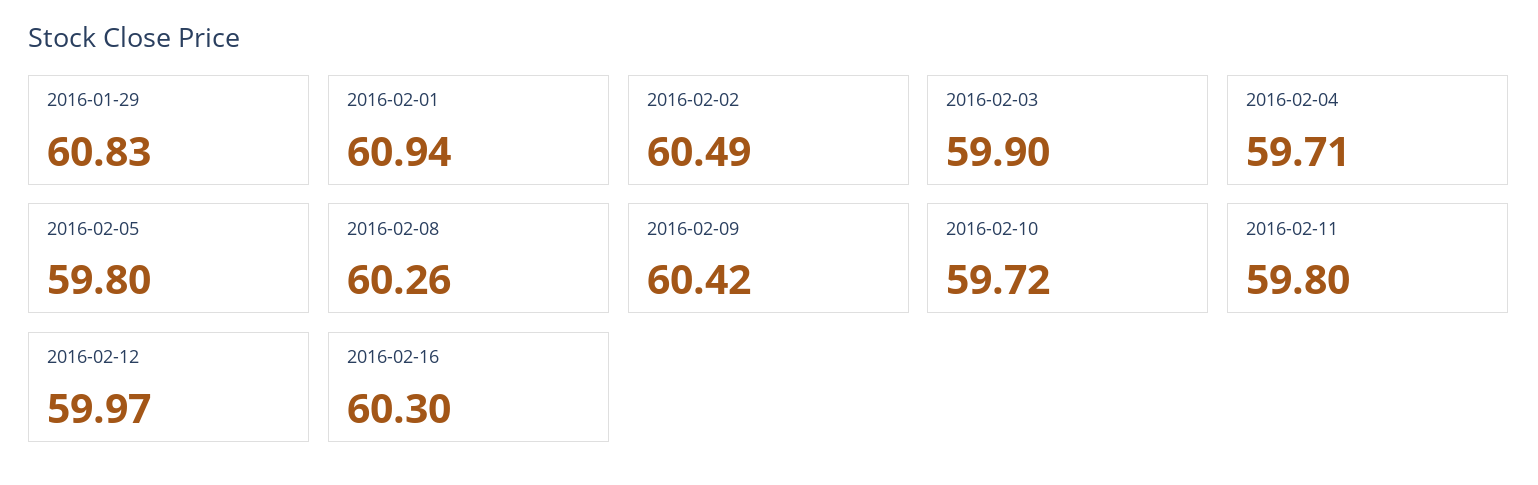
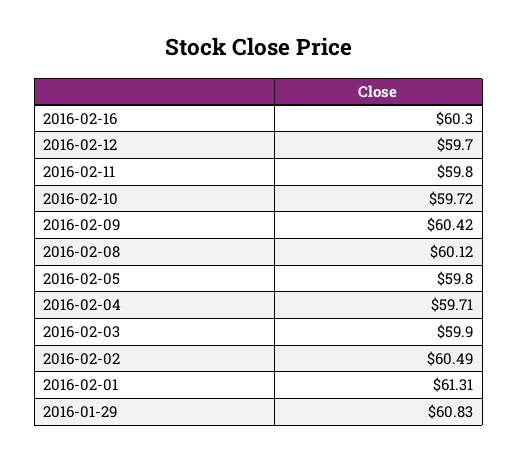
  {
    "2016-01-29": 60.83,
-   "2016-02-01": 60.94,
+   "2016-02-01": 61.31,
    "2016-02-02": 60.49,
    "2016-02-03": 59.9,
    "2016-02-04": 59.71,
    "2016-02-05": 59.8,
-   "2016-02-08": 60.26,
+   "2016-02-08": 60.12,
    "2016-02-09": 60.42,
    "2016-02-10": 59.72,
    "2016-02-11": 59.8,
-   "2016-02-12": 59.97,
+   "2016-02-12": 59.7,
    "2016-02-16": 60.3
  }

